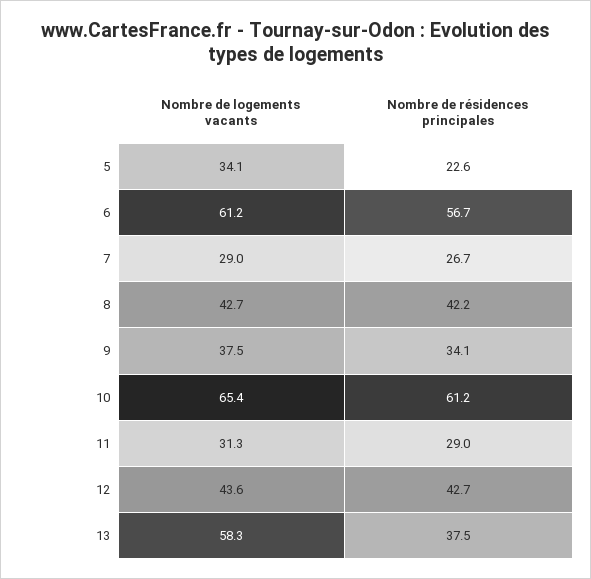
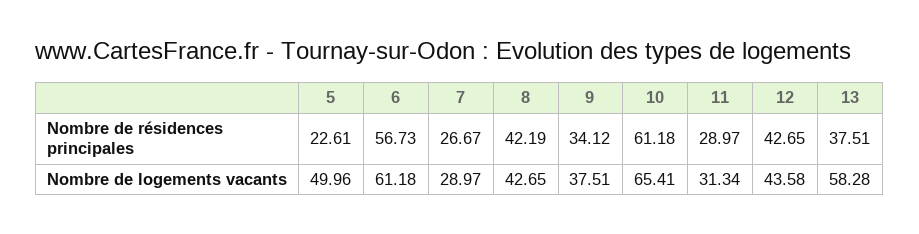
  {
    "Nombre de logements vacants": {
-     "5": 34.1,
+     "5": 49.96,
      "6": 61.18,
      "7": 28.97,
      "8": 42.65,
      "9": 37.51,
      "10": 65.41,
      "11": 31.34,
      "12": 43.58,
      "13": 58.28
    },
    "Nombre de résidences principales": {
      "5": 22.61,
      "6": 56.73,
      "7": 26.67,
      "8": 42.19,
      "9": 34.12,
      "10": 61.18,
      "11": 28.97,
      "12": 42.65,
      "13": 37.51
    }
  }

